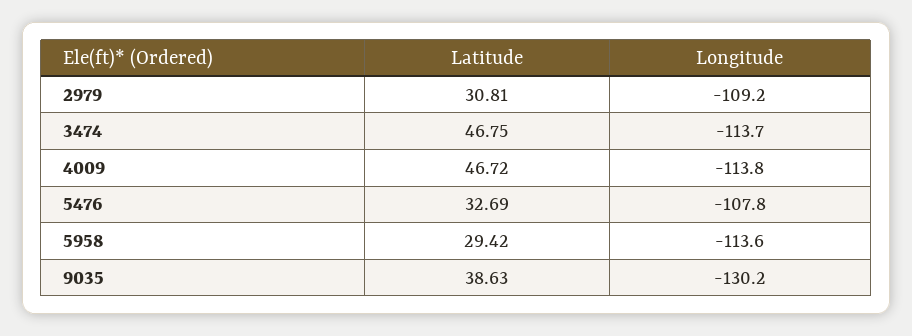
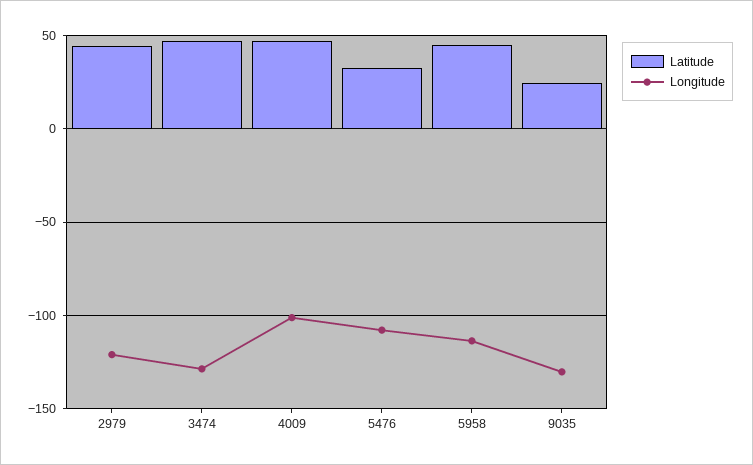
  {
    "Latitude": {
-     "2979": 30.81,
+     "2979": 45,
      "3474": 46.75,
      "4009": 46.72,
      "5476": 32.69,
-     "5958": 29.42,
+     "5958": 45,
-     "9035": 38.63
+     "9035": 25
    },
    "Longitude": {
-     "2979": -109.2,
+     "2979": -120,
-     "3474": -113.7,
+     "3474": -130,
-     "4009": -113.8,
+     "4009": -100,
      "5476": -107.8,
      "5958": -113.6,
      "9035": -130.2
    }
  }

